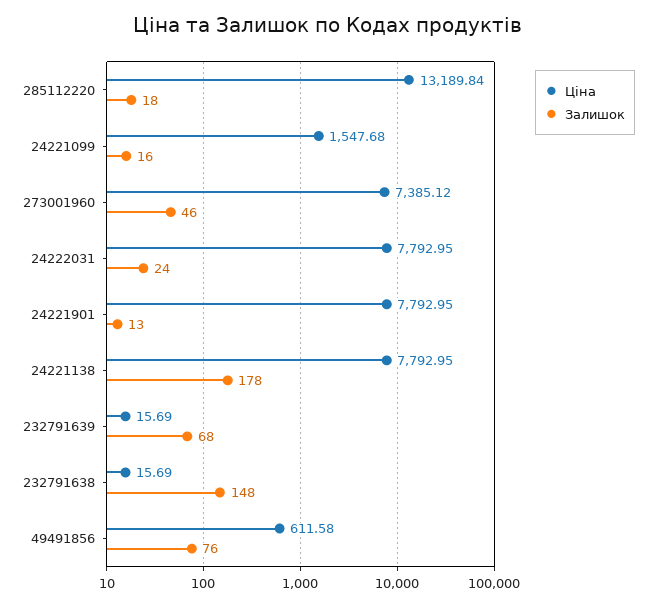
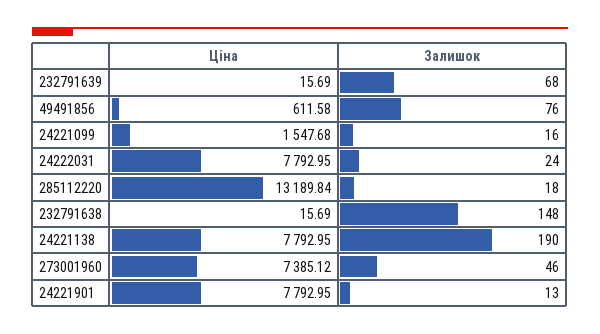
  {
    "Ціна": {
      "285112220": 13189.84,
      "24221099": 1547.68,
      "273001960": 7385.12,
      "24222031": 7792.95,
      "24221901": 7792.95,
      "24221138": 7792.95,
      "232791639": 15.69,
      "232791638": 15.69,
      "49491856": 611.58
    },
    "Залишок": {
      "285112220": 18,
      "24221099": 16,
      "273001960": 46,
      "24222031": 24,
      "24221901": 13,
-     "24221138": 178,
+     "24221138": 190,
      "232791639": 68,
      "232791638": 148,
      "49491856": 76
    }
  }

